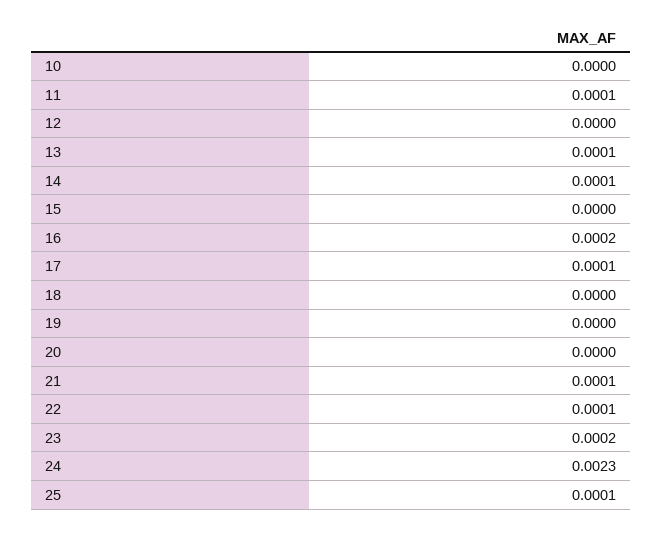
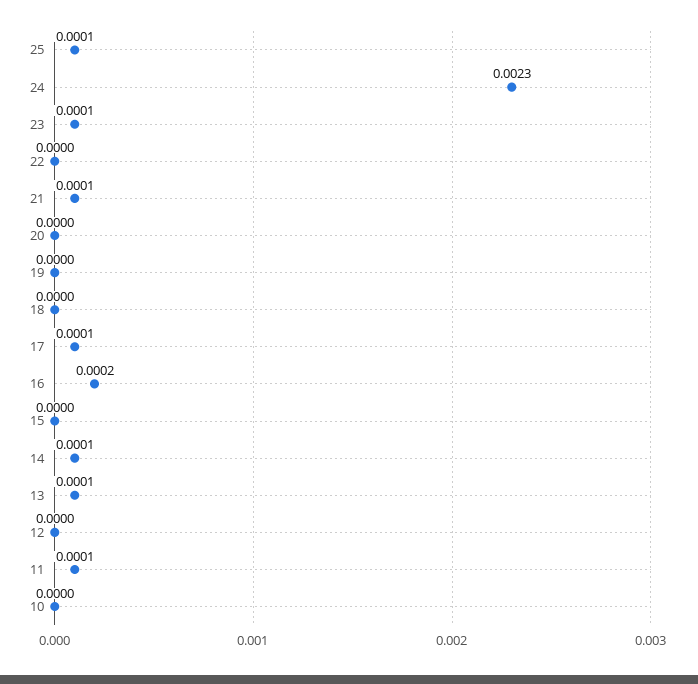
  {
    "10": 0,
    "11": 0.0001,
    "12": 0,
    "13": 0.0001,
    "14": 0.0001,
    "15": 0,
    "16": 0.0002,
    "17": 0.0001,
    "18": 0,
    "19": 0,
    "20": 0,
    "21": 0.0001,
-   "22": 0.0001,
+   "22": 0,
-   "23": 0.0002,
+   "23": 0.0001,
    "24": 0.0023,
    "25": 0.0001
  }

